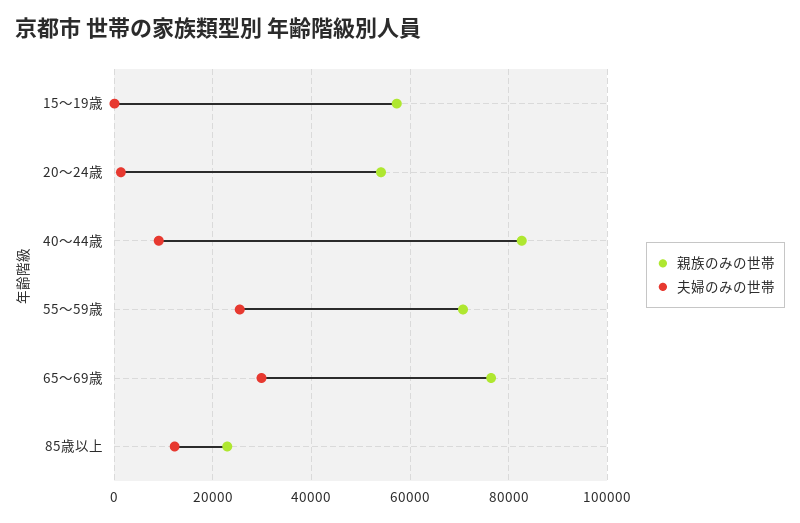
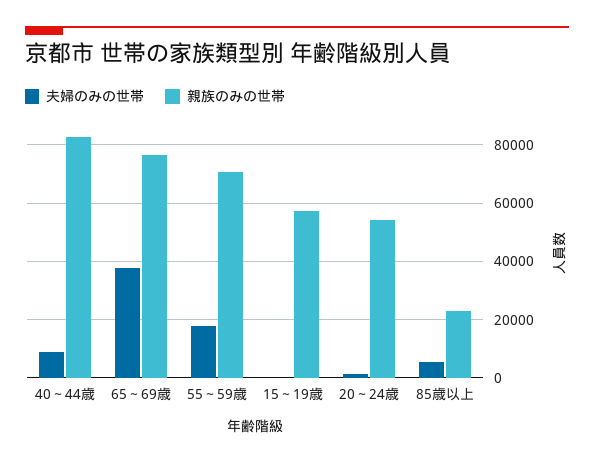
  {
    "親族のみの世帯": {
      "15～19歳": 58000,
      "20～24歳": 54000,
      "40～44歳": 82000,
      "55～59歳": 70000,
      "65～69歳": 76000,
      "85歳以上": 22000
    },
    "夫婦のみの世帯": {
      "15～19歳": 0,
      "20～24歳": 2000,
      "40～44歳": 10000,
-     "55～59歳": 26000,
+     "55～59歳": 17500,
-     "65～69歳": 30000,
+     "65～69歳": 37500,
-     "85歳以上": 12000
+     "85歳以上": 5000
    }
  }

